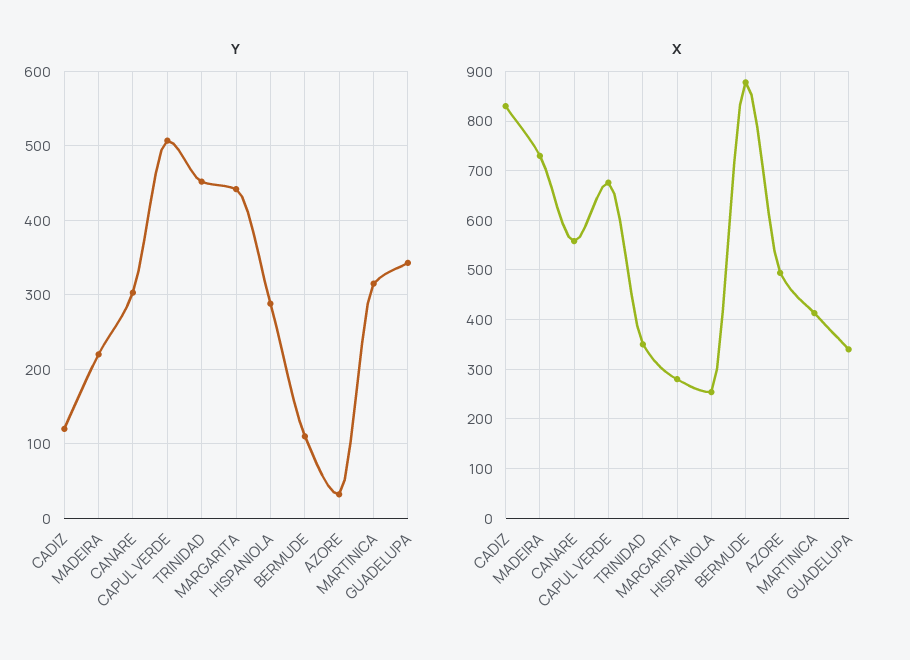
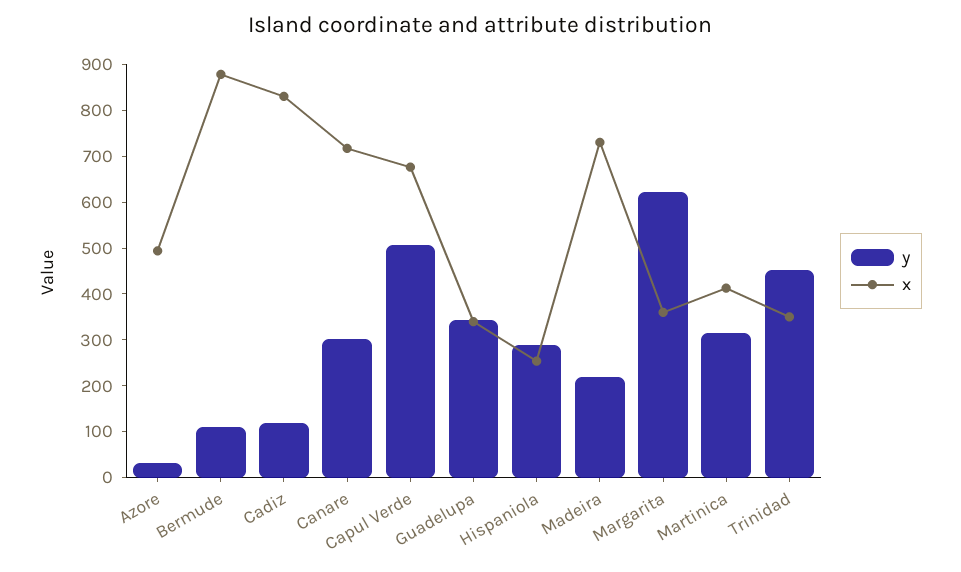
  {
    "Y": {
      "CADIZ": 120,
      "MADEIRA": 220,
      "CANARE": 300,
      "CAPUL VERDE": 510,
      "TRINIDAD": 450,
-     "MARGARITA": 440,
+     "MARGARITA": 620,
      "HISPANIOLA": 290,
      "BERMUDE": 110,
      "AZORE": 30,
      "MARTINICA": 320,
      "GUADELUPA": 340
    },
    "X": {
      "CADIZ": 840,
      "MADEIRA": 740,
-     "CANARE": 560,
+     "CANARE": 720,
      "CAPUL VERDE": 680,
      "TRINIDAD": 360,
-     "MARGARITA": 280,
+     "MARGARITA": 360,
      "HISPANIOLA": 260,
      "BERMUDE": 880,
      "AZORE": 500,
      "MARTINICA": 420,
      "GUADELUPA": 340
    }
  }

